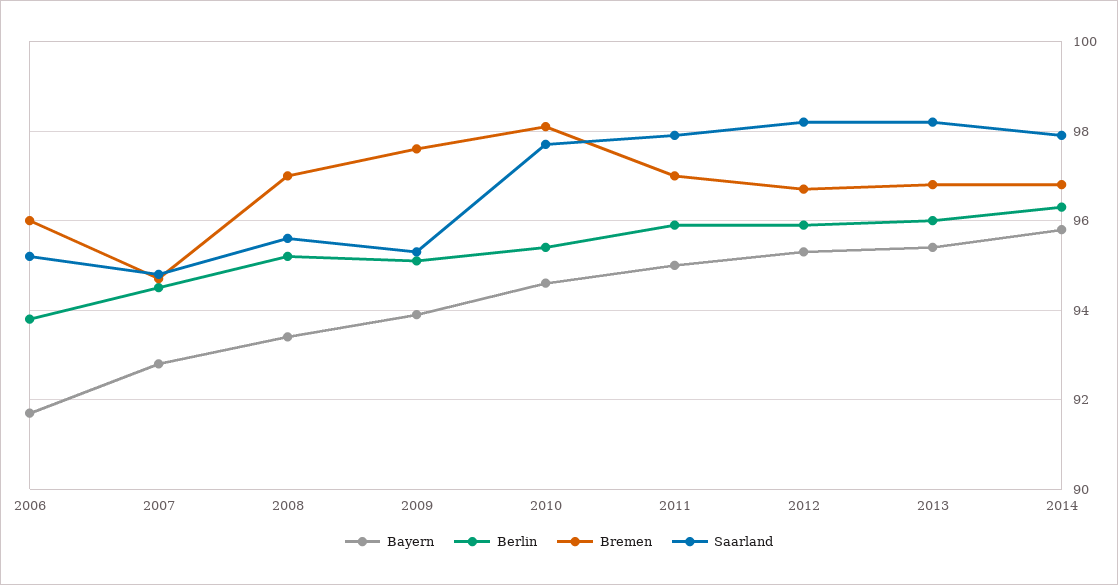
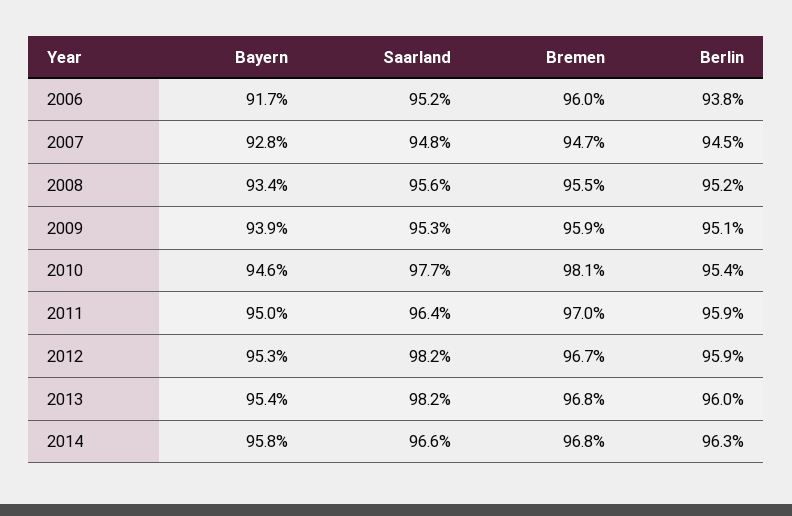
  {
    "Bayern": {
      "2006": 91.7,
      "2007": 92.8,
      "2008": 93.4,
      "2009": 93.9,
      "2010": 94.6,
      "2011": 95,
      "2012": 95.3,
      "2013": 95.4,
      "2014": 95.8
    },
    "Berlin": {
      "2006": 93.8,
      "2007": 94.5,
      "2008": 95.2,
      "2009": 95.1,
      "2010": 95.4,
      "2011": 95.9,
      "2012": 95.9,
      "2013": 96,
      "2014": 96.3
    },
    "Bremen": {
      "2006": 96,
      "2007": 94.7,
-     "2008": 97,
+     "2008": 95.5,
-     "2009": 97.5,
+     "2009": 95.9,
      "2010": 98.1,
      "2011": 97,
      "2012": 96.7,
      "2013": 96.8,
      "2014": 96.8
    },
    "Saarland": {
      "2006": 95.2,
      "2007": 94.8,
      "2008": 95.6,
      "2009": 95.3,
      "2010": 97.7,
-     "2011": 98,
+     "2011": 96.4,
      "2012": 98.2,
      "2013": 98.2,
-     "2014": 98
+     "2014": 96.6
    }
  }

